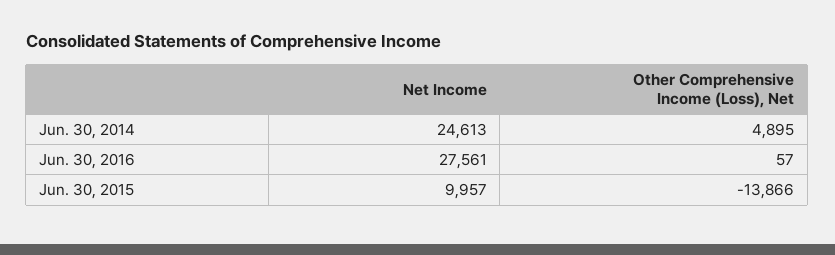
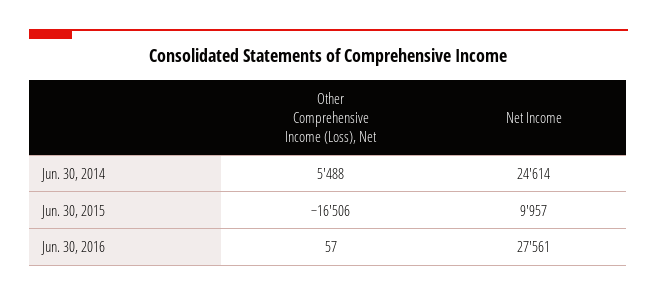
  {
    "Net Income": {
-     "Jun. 30, 2014": 24613,
+     "Jun. 30, 2014": 24614,
      "Jun. 30, 2016": 27561,
      "Jun. 30, 2015": 9957
    },
    "Other Comprehensive Income (Loss), Net": {
-     "Jun. 30, 2014": 4895,
+     "Jun. 30, 2014": 5488,
      "Jun. 30, 2016": 57,
-     "Jun. 30, 2015": -13866
+     "Jun. 30, 2015": -16506
    }
  }

